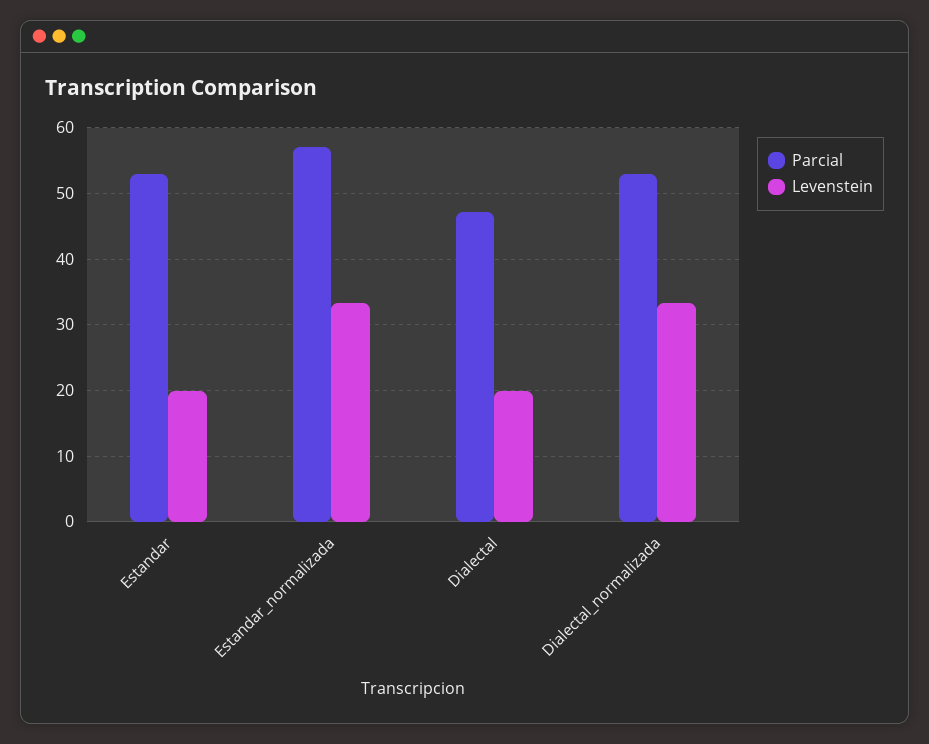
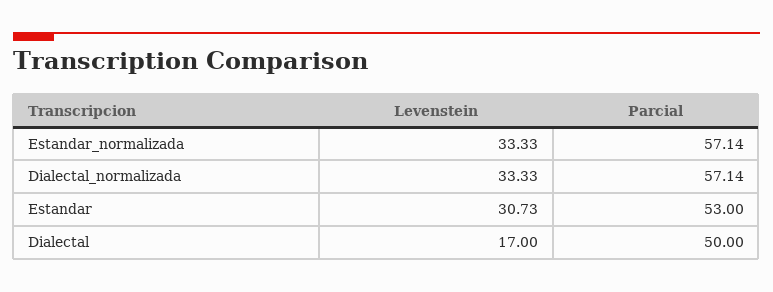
  {
    "Parcial": {
      "Estandar": 53,
      "Estandar_normalizada": 57.14,
-     "Dialectal": 47,
+     "Dialectal": 50,
-     "Dialectal_normalizada": 53
+     "Dialectal_normalizada": 57.14
    },
    "Levenstein": {
-     "Estandar": 20,
+     "Estandar": 30.73,
      "Estandar_normalizada": 33.33,
-     "Dialectal": 20,
+     "Dialectal": 17,
      "Dialectal_normalizada": 33.33
    }
  }

